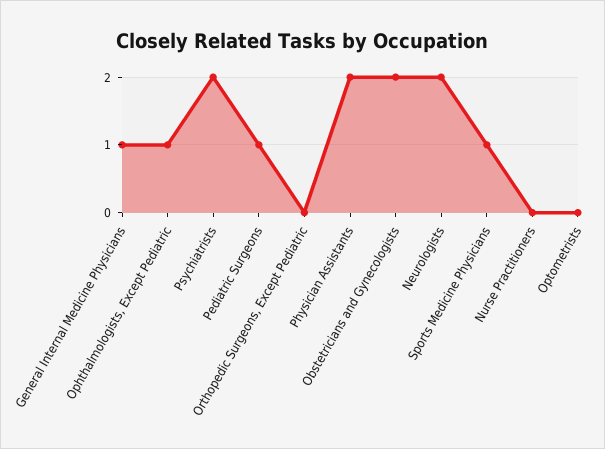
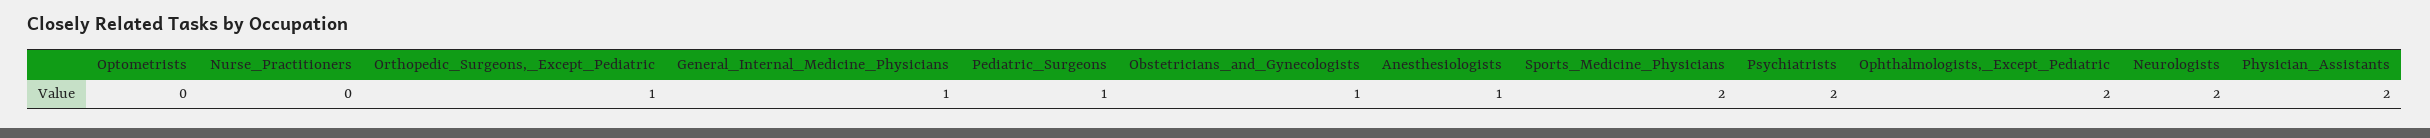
  {
    "General Internal Medicine Physicians": 1,
-   "Ophthalmologists, Except Pediatric": 1,
+   "Ophthalmologists, Except Pediatric": 2,
    "Psychiatrists": 2,
    "Pediatric Surgeons": 1,
-   "Orthopedic Surgeons, Except Pediatric": 0,
+   "Orthopedic Surgeons, Except Pediatric": 1,
    "Physician Assistants": 2,
-   "Obstetricians and Gynecologists": 2,
+   "Obstetricians and Gynecologists": 1,
    "Neurologists": 2,
-   "Sports Medicine Physicians": 1,
+   "Sports Medicine Physicians": 2,
    "Nurse Practitioners": 0,
-   "Optometrists": 0
+   "Optometrists": 0,
+   "Anesthesiologists": 1
  }

